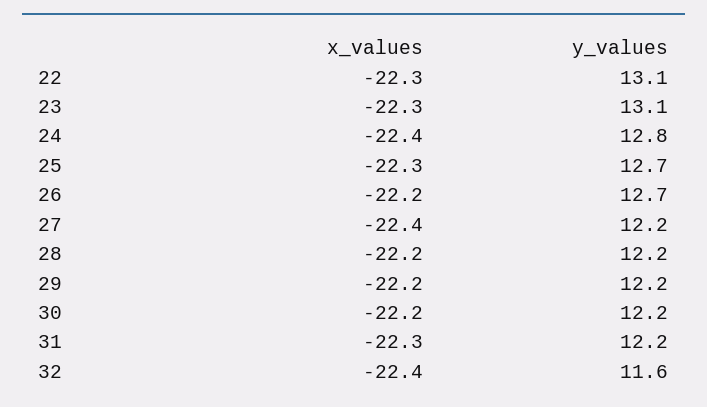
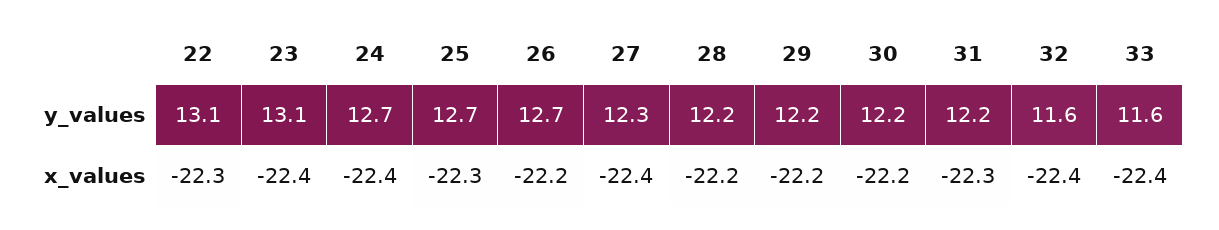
  {
    "x_values": {
      "22": -22.3,
-     "23": -22.3,
+     "23": -22.4,
      "24": -22.4,
      "25": -22.3,
      "26": -22.2,
      "27": -22.4,
      "28": -22.2,
      "29": -22.2,
      "30": -22.2,
      "31": -22.3,
-     "32": -22.4
+     "32": -22.4,
+     "33": -22.4
    },
    "y_values": {
      "22": 13.1,
      "23": 13.1,
-     "24": 12.8,
+     "24": 12.7,
      "25": 12.7,
      "26": 12.7,
-     "27": 12.2,
+     "27": 12.3,
      "28": 12.2,
      "29": 12.2,
      "30": 12.2,
      "31": 12.2,
-     "32": 11.6
+     "32": 11.6,
+     "33": 11.6
    }
  }

